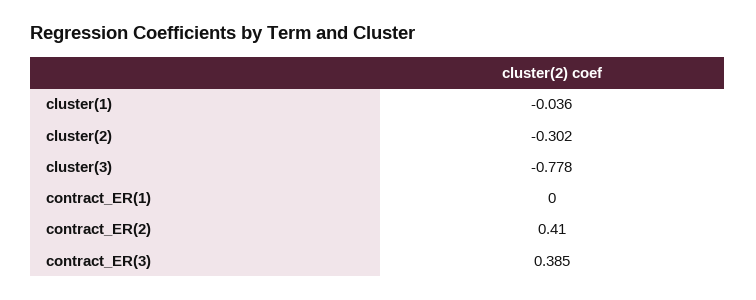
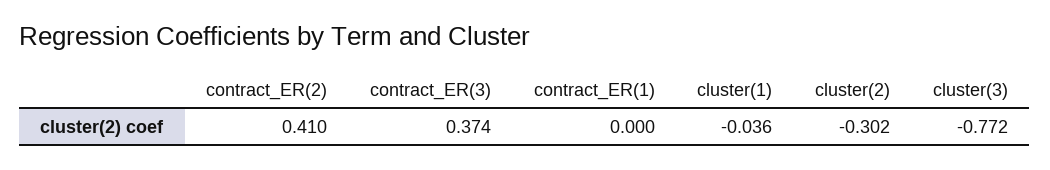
  {
    "cluster(1)": -0.036,
    "cluster(2)": -0.302,
-   "cluster(3)": -0.778,
+   "cluster(3)": -0.772,
    "contract_ER(1)": 0,
    "contract_ER(2)": 0.41,
-   "contract_ER(3)": 0.385
+   "contract_ER(3)": 0.374
  }

